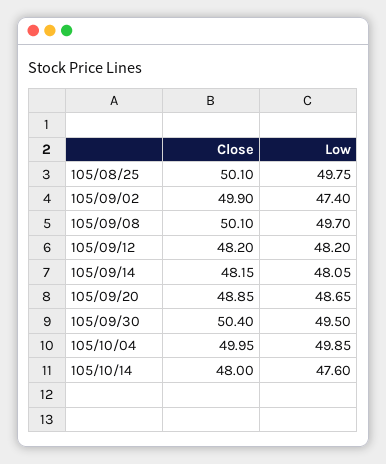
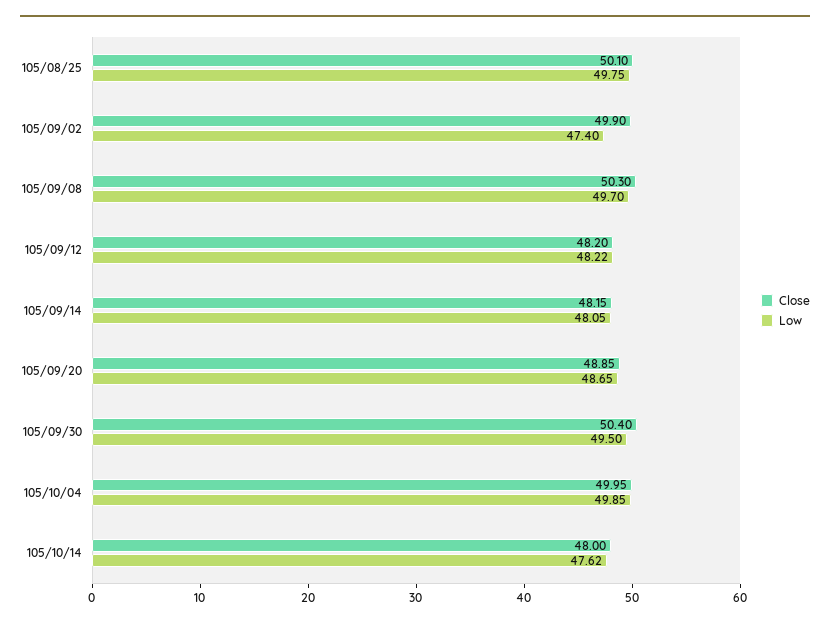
  {
    "Close": {
      "105/08/25": 50.1,
      "105/09/02": 49.9,
-     "105/09/08": 50.1,
+     "105/09/08": 50.3,
      "105/09/12": 48.2,
      "105/09/14": 48.15,
      "105/09/20": 48.85,
      "105/09/30": 50.4,
      "105/10/04": 49.95,
      "105/10/14": 48
    },
    "Low": {
      "105/08/25": 49.75,
      "105/09/02": 47.4,
      "105/09/08": 49.7,
-     "105/09/12": 48.2,
+     "105/09/12": 48.22,
      "105/09/14": 48.05,
      "105/09/20": 48.65,
      "105/09/30": 49.5,
      "105/10/04": 49.85,
-     "105/10/14": 47.6
+     "105/10/14": 47.62
    }
  }

